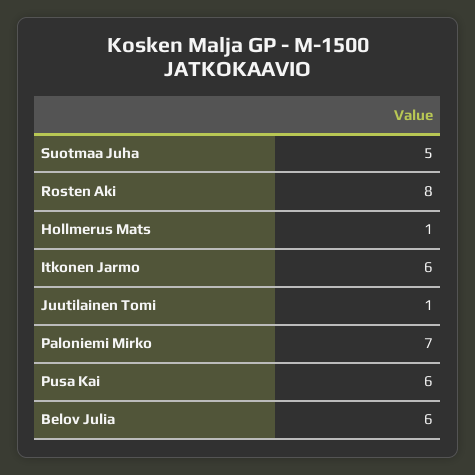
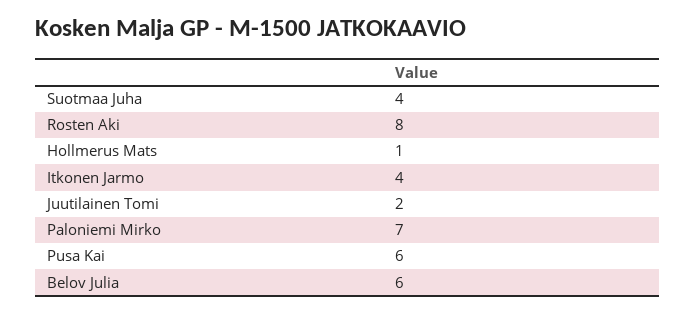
  {
-   "Suotmaa Juha": 5,
+   "Suotmaa Juha": 4,
    "Rosten Aki": 8,
    "Hollmerus Mats": 1,
-   "Itkonen Jarmo": 6,
+   "Itkonen Jarmo": 4,
-   "Juutilainen Tomi": 1,
+   "Juutilainen Tomi": 2,
    "Paloniemi Mirko": 7,
    "Pusa Kai": 6,
    "Belov Julia": 6
  }

